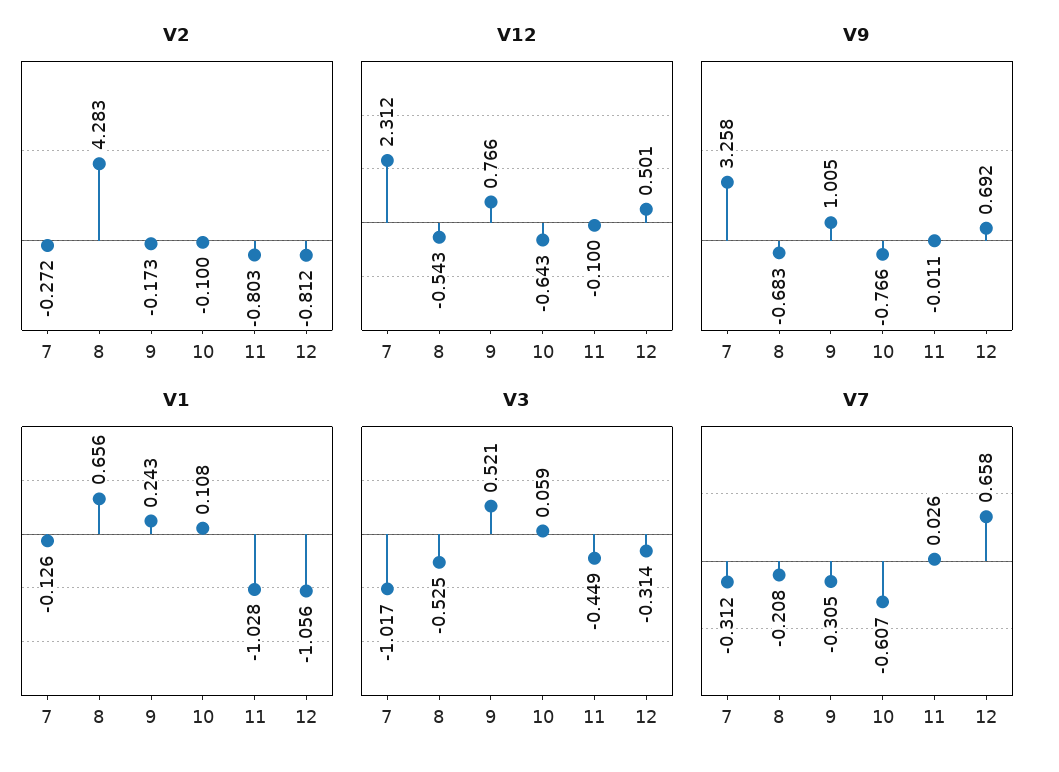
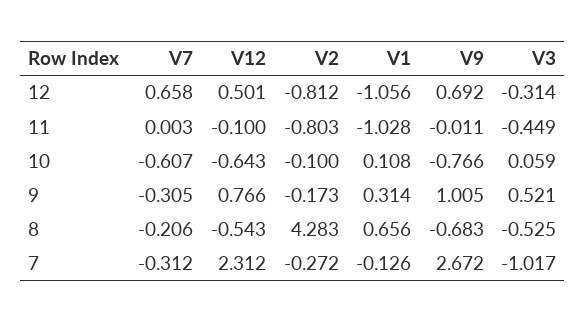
  {
    "V2": {
      "7": -0.272,
      "8": 4.283,
      "9": -0.173,
      "10": -0.1,
      "11": -0.803,
      "12": -0.812
    },
    "V12": {
      "7": 2.312,
      "8": -0.543,
      "9": 0.766,
      "10": -0.643,
      "11": -0.1,
      "12": 0.501
    },
    "V9": {
-     "7": 3.258,
+     "7": 2.672,
      "8": -0.683,
      "9": 1.005,
      "10": -0.766,
      "11": -0.011,
      "12": 0.692
    },
    "V1": {
      "7": -0.126,
      "8": 0.656,
-     "9": 0.243,
+     "9": 0.314,
      "10": 0.108,
      "11": -1.028,
      "12": -1.056
    },
    "V3": {
      "7": -1.017,
      "8": -0.525,
      "9": 0.521,
      "10": 0.059,
      "11": -0.449,
      "12": -0.314
    },
    "V7": {
      "7": -0.312,
-     "8": -0.208,
+     "8": -0.206,
      "9": -0.305,
      "10": -0.607,
-     "11": 0.026,
+     "11": 0.003,
      "12": 0.658
    }
  }

